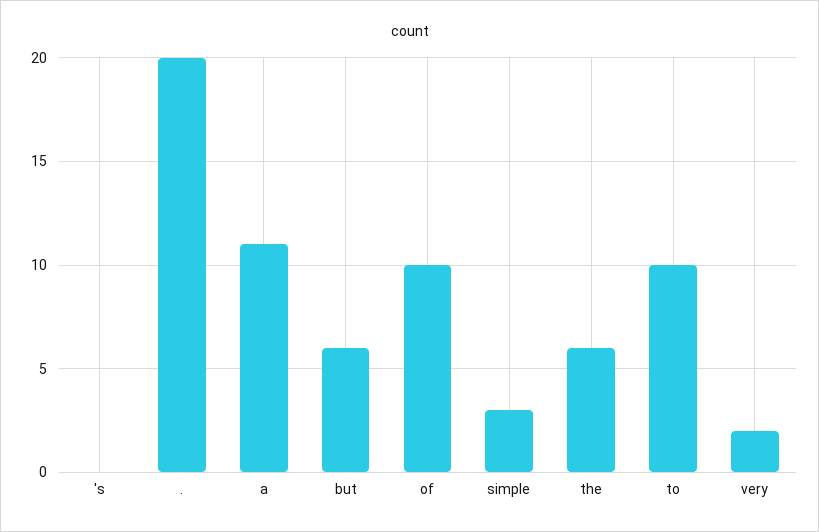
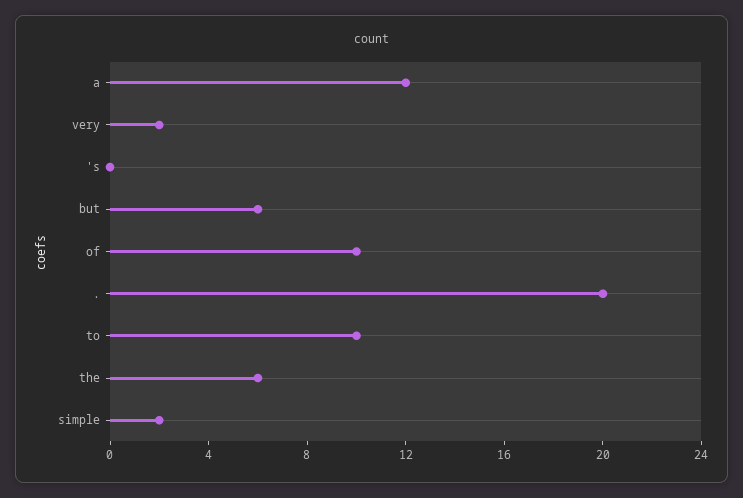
  {
    "'s": 0,
    ".": 20,
-   "a": 11,
+   "a": 12,
    "but": 6,
    "of": 10,
-   "simple": 3,
+   "simple": 2,
    "the": 6,
    "to": 10,
    "very": 2
  }

